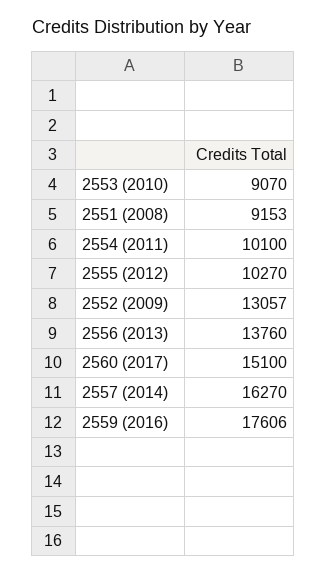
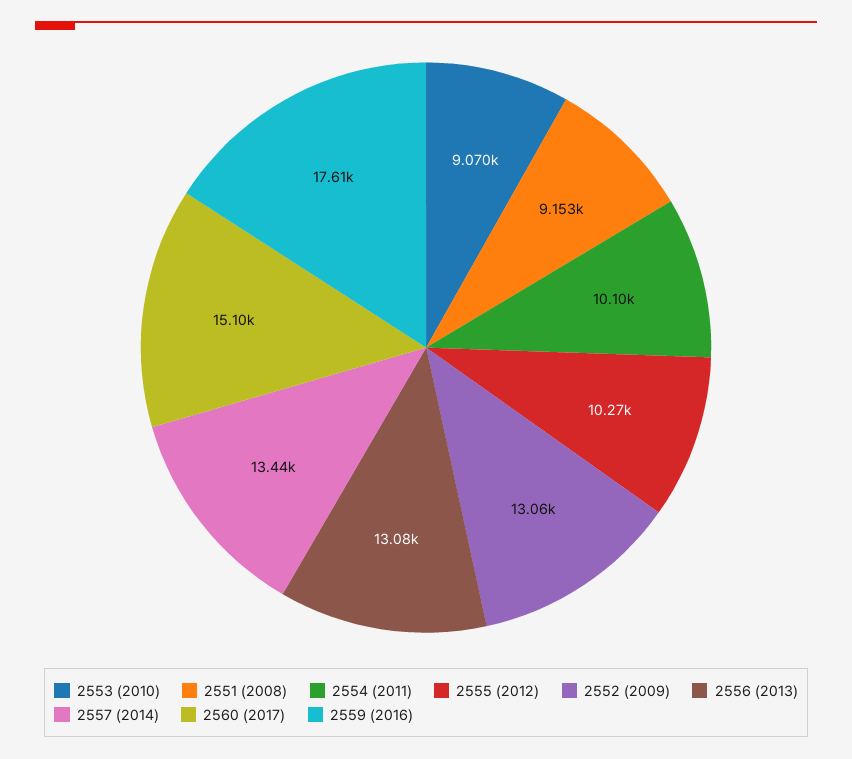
  {
    "2553 (2010)": 9070,
    "2551 (2008)": 9153,
    "2554 (2011)": 10100,
    "2555 (2012)": 10270,
    "2552 (2009)": 13057,
-   "2556 (2013)": 13760,
+   "2556 (2013)": 13080,
    "2560 (2017)": 15100,
-   "2557 (2014)": 16270,
+   "2557 (2014)": 13440,
    "2559 (2016)": 17606
  }

